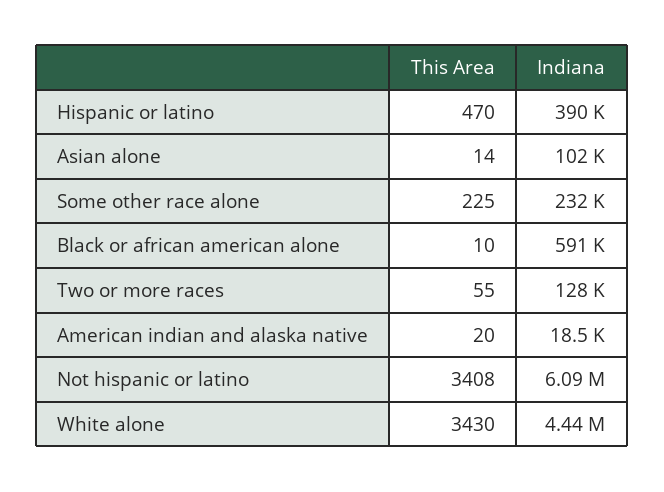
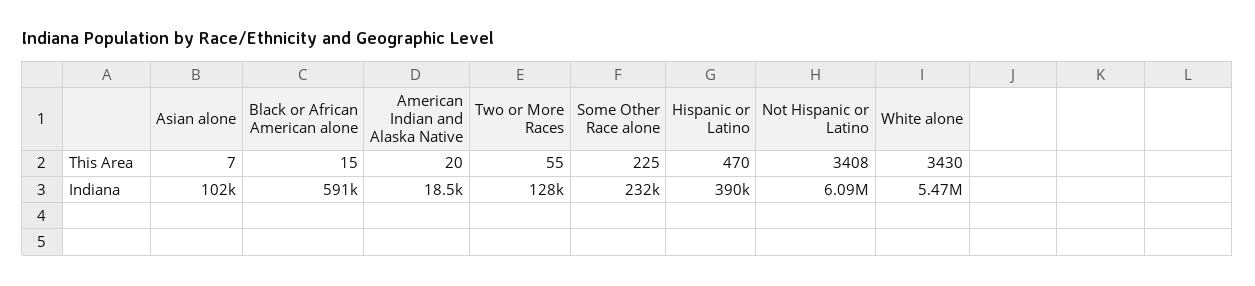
  {
    "This Area": {
      "Hispanic or latino": 470,
-     "Asian alone": 14,
+     "Asian alone": 7,
      "Some other race alone": 225,
-     "Black or african american alone": 10,
+     "Black or african american alone": 15,
      "Two or more races": 55,
      "American indian and alaska native": 20,
      "Not hispanic or latino": 3408,
      "White alone": 3430
    },
    "Indiana": {
      "Hispanic or latino": 390000,
      "Asian alone": 102000,
      "Some other race alone": 232000,
      "Black or african american alone": 591000,
      "Two or more races": 128000,
      "American indian and alaska native": 18500,
      "Not hispanic or latino": 6090000,
-     "White alone": 4440000
+     "White alone": 5470000
    }
  }

